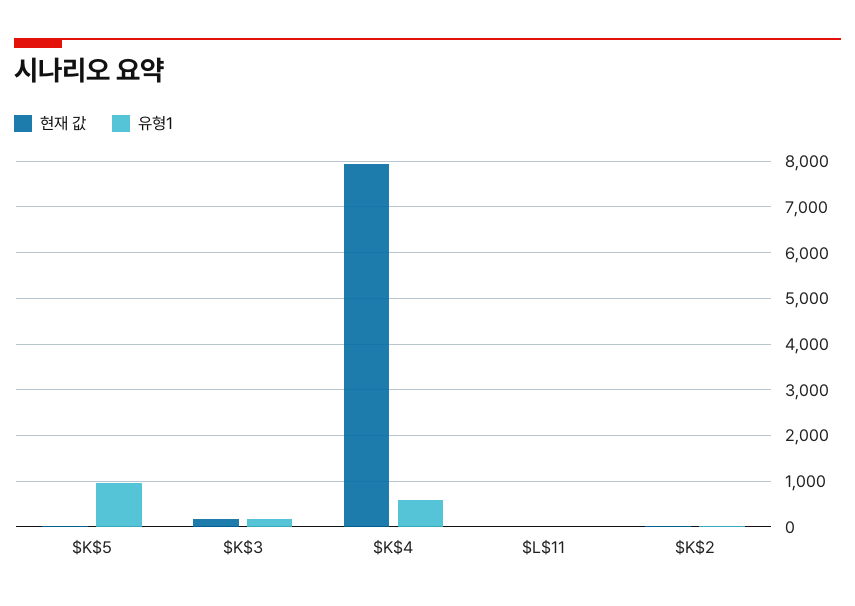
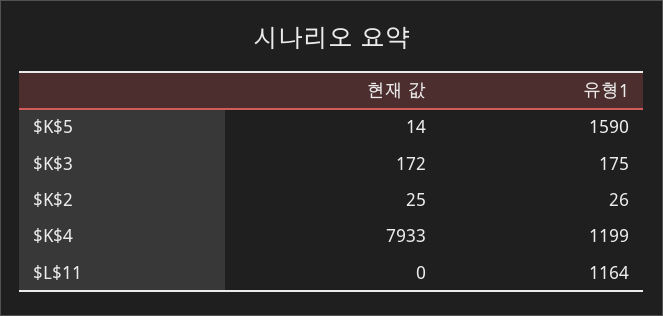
  {
    "현재 값": {
      "$K$5": 14,
      "$K$3": 172,
      "$K$4": 7933,
      "$L$11": 0,
      "$K$2": 25
    },
    "유형1": {
-     "$K$5": 1000,
+     "$K$5": 1590,
      "$K$3": 175,
-     "$K$4": 600,
+     "$K$4": 1199,
-     "$L$11": 0,
+     "$L$11": 1164,
      "$K$2": 26
    }
  }

